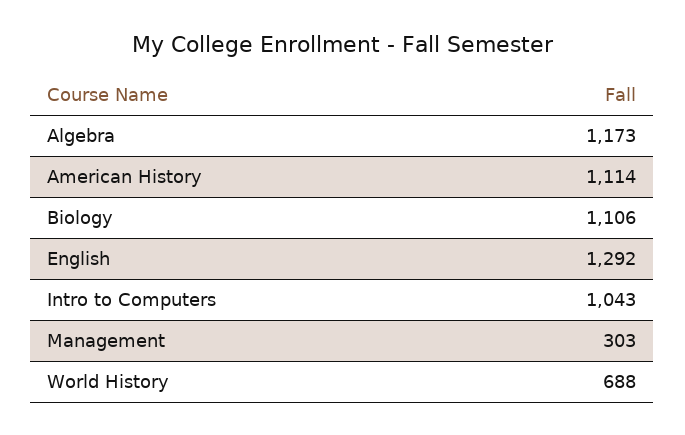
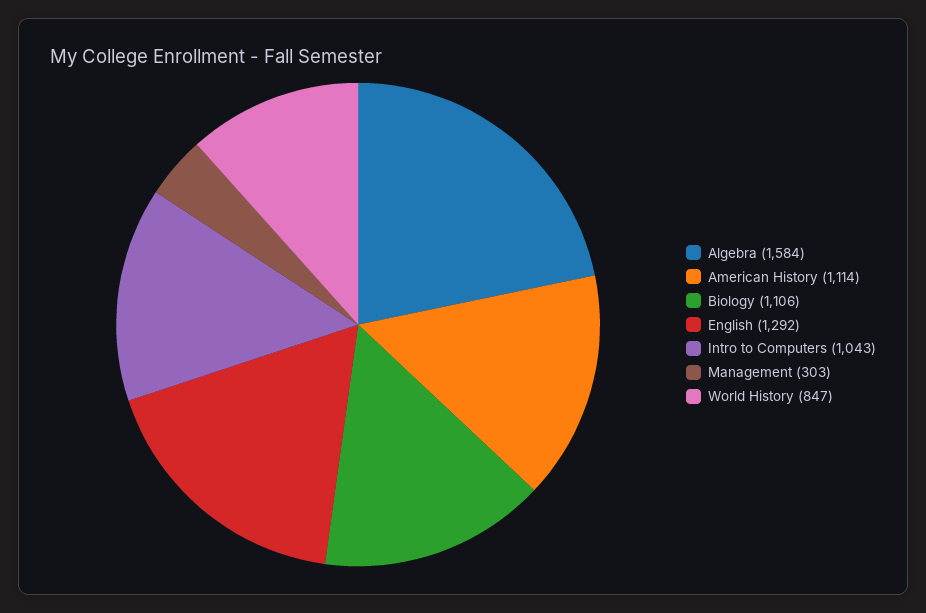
  {
-   "Algebra": 1173,
+   "Algebra": 1584,
    "American History": 1114,
    "Biology": 1106,
    "English": 1292,
    "Intro to Computers": 1043,
    "Management": 303,
-   "World History": 688
+   "World History": 847
  }

